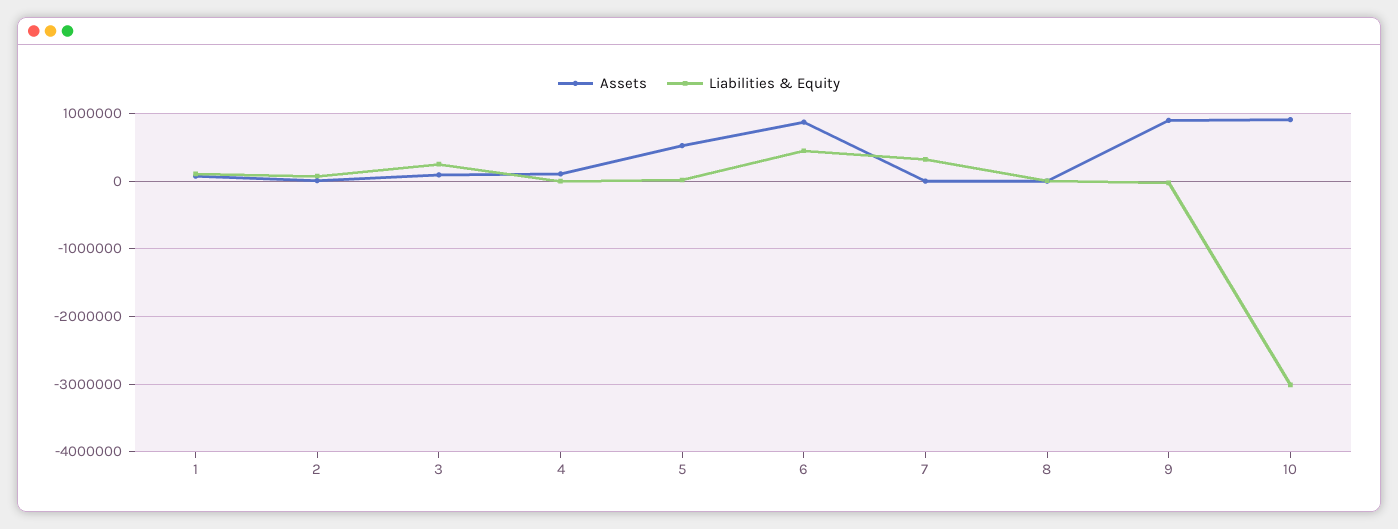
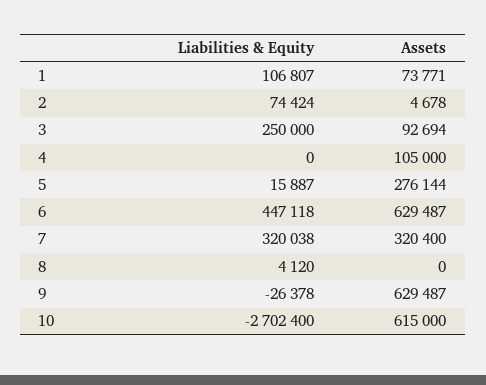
  {
    "Assets": {
      "1": 73771,
      "2": 4678,
      "3": 92694,
      "4": 105000,
-     "5": 500000,
+     "5": 276144,
-     "6": 900000,
+     "6": 629487,
-     "7": 0,
+     "7": 320400,
      "8": 0,
-     "9": 900000,
+     "9": 629487,
-     "10": 900000
+     "10": 615000
    },
    "Liabilities & Equity": {
      "1": 106807,
      "2": 74424,
      "3": 250000,
      "4": 0,
      "5": 15887,
      "6": 447118,
      "7": 320038,
      "8": 4120,
      "9": -26378,
-     "10": -3000000
+     "10": -2702400
    }
  }

